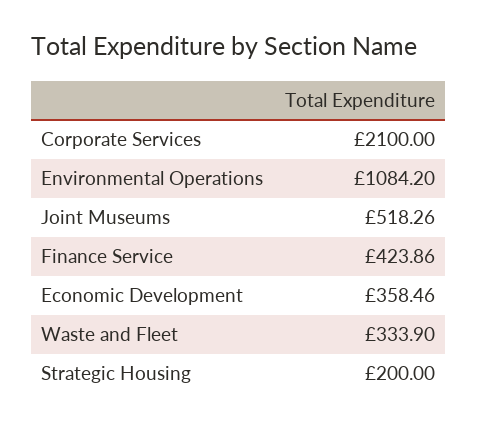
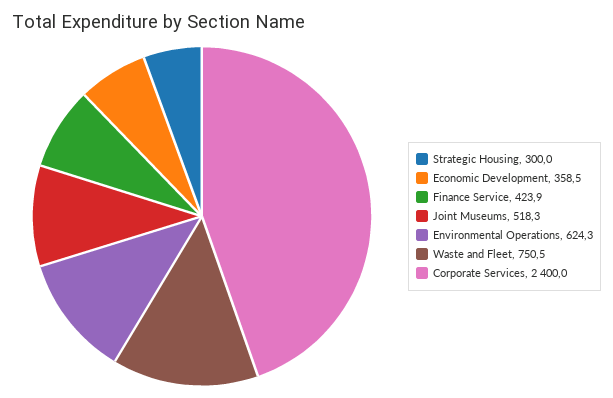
  {
-   "Corporate Services": 2100,
+   "Corporate Services": 2400,
-   "Environmental Operations": 1084.2,
+   "Environmental Operations": 624.3,
    "Joint Museums": 518.26,
    "Finance Service": 423.86,
    "Economic Development": 358.46,
-   "Waste and Fleet": 333.9,
+   "Waste and Fleet": 750.5,
-   "Strategic Housing": 200
+   "Strategic Housing": 300
  }

